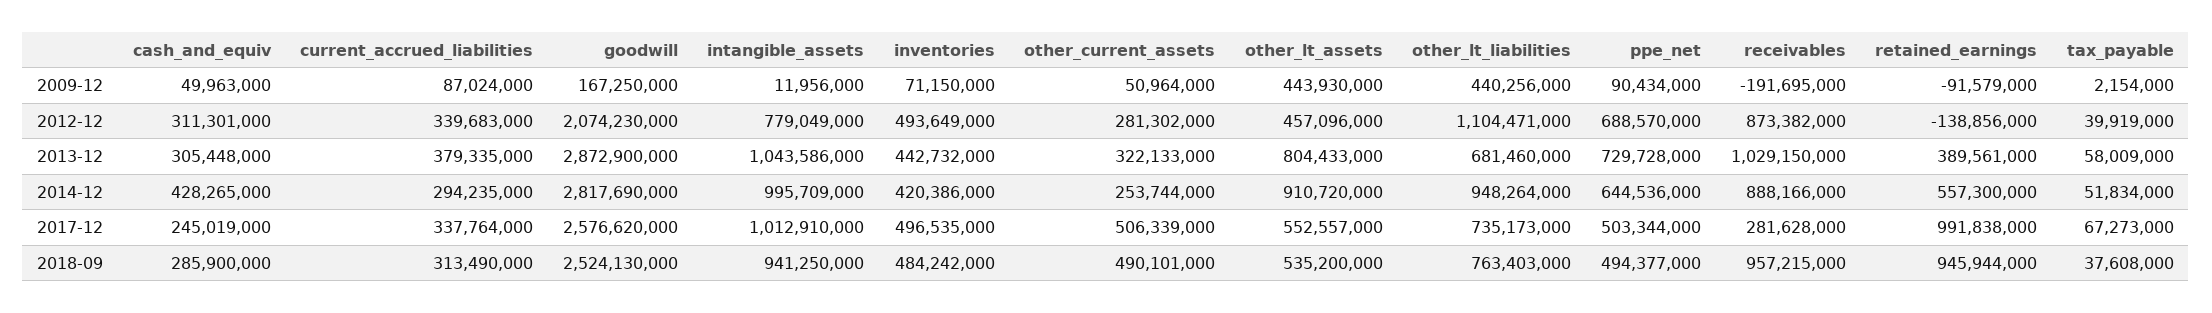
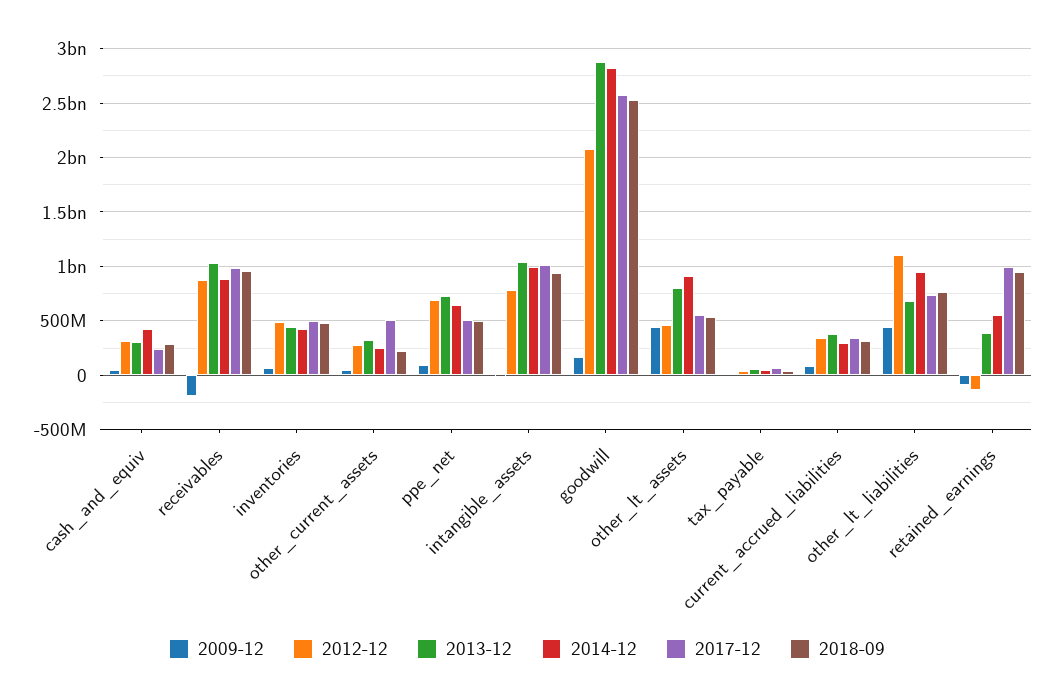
  {
    "2009-12": {
      "cash_and_equiv": 49963000,
      "current_accrued_liabilities": 87024000,
      "goodwill": 167250000,
      "intangible_assets": 11956000,
      "inventories": 71150000,
      "other_current_assets": 50964000,
      "other_lt_assets": 443930000,
      "other_lt_liabilities": 440256000,
      "ppe_net": 90434000,
      "receivables": -191695000,
      "retained_earnings": -91579000,
      "tax_payable": 2154000
    },
    "2012-12": {
      "cash_and_equiv": 311301000,
      "current_accrued_liabilities": 339683000,
      "goodwill": 2074230000,
      "intangible_assets": 779049000,
      "inventories": 493649000,
      "other_current_assets": 281302000,
      "other_lt_assets": 457096000,
      "other_lt_liabilities": 1104471000,
      "ppe_net": 688570000,
      "receivables": 873382000,
      "retained_earnings": -138856000,
      "tax_payable": 39919000
    },
    "2013-12": {
      "cash_and_equiv": 305448000,
      "current_accrued_liabilities": 379335000,
      "goodwill": 2872900000,
      "intangible_assets": 1043586000,
      "inventories": 442732000,
      "other_current_assets": 322133000,
      "other_lt_assets": 804433000,
      "other_lt_liabilities": 681460000,
      "ppe_net": 729728000,
      "receivables": 1029150000,
      "retained_earnings": 389561000,
      "tax_payable": 58009000
    },
    "2014-12": {
      "cash_and_equiv": 428265000,
      "current_accrued_liabilities": 294235000,
      "goodwill": 2817690000,
      "intangible_assets": 995709000,
      "inventories": 420386000,
      "other_current_assets": 253744000,
      "other_lt_assets": 910720000,
      "other_lt_liabilities": 948264000,
      "ppe_net": 644536000,
      "receivables": 888166000,
      "retained_earnings": 557300000,
      "tax_payable": 51834000
    },
    "2017-12": {
      "cash_and_equiv": 245019000,
      "current_accrued_liabilities": 337764000,
      "goodwill": 2576620000,
      "intangible_assets": 1012910000,
      "inventories": 496535000,
      "other_current_assets": 506339000,
      "other_lt_assets": 552557000,
      "other_lt_liabilities": 735173000,
      "ppe_net": 503344000,
-     "receivables": 281628000,
+     "receivables": 1000000000,
      "retained_earnings": 991838000,
      "tax_payable": 67273000
    },
    "2018-09": {
      "cash_and_equiv": 285900000,
      "current_accrued_liabilities": 313490000,
      "goodwill": 2524130000,
      "intangible_assets": 941250000,
      "inventories": 484242000,
-     "other_current_assets": 490101000,
+     "other_current_assets": 200000000,
      "other_lt_assets": 535200000,
      "other_lt_liabilities": 763403000,
      "ppe_net": 494377000,
      "receivables": 957215000,
      "retained_earnings": 945944000,
      "tax_payable": 37608000
    }
  }

